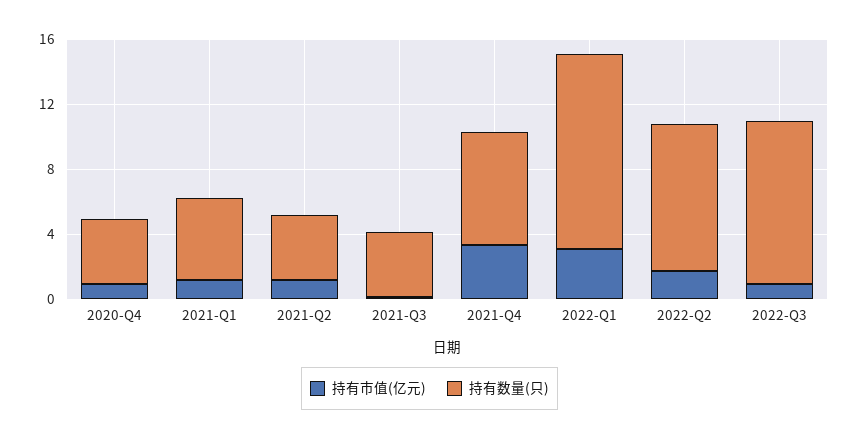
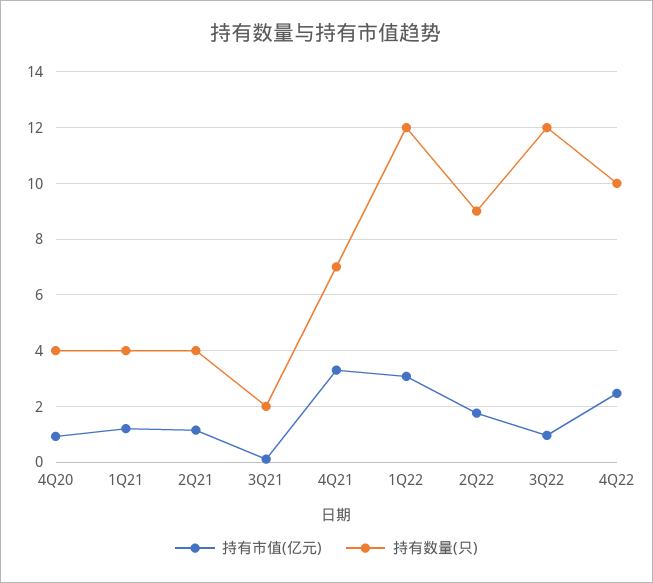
  {
    "持有市值(亿元)": {
      "2020-Q4": 1,
      "2021-Q1": 1.25,
      "2021-Q2": 1.25,
      "2021-Q3": 0,
      "2021-Q4": 3.25,
      "2022-Q1": 3,
      "2022-Q2": 1.75,
-     "2022-Q3": 1
+     "2022-Q3": 1,
+     "4Q22": 2.5
    },
    "持有数量(只)": {
      "2020-Q4": 4,
-     "2021-Q1": 5,
+     "2021-Q1": 4,
      "2021-Q2": 4,
-     "2021-Q3": 4,
+     "2021-Q3": 2,
      "2021-Q4": 7,
      "2022-Q1": 12,
      "2022-Q2": 9,
-     "2022-Q3": 10
+     "2022-Q3": 12,
+     "4Q22": 10
    }
  }

